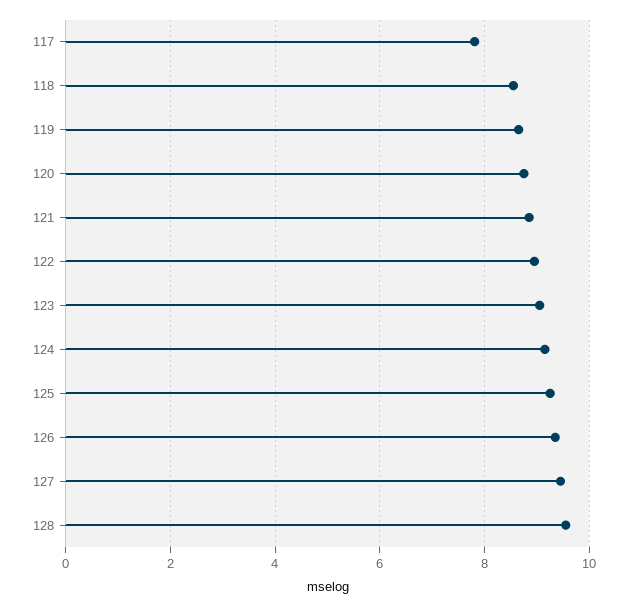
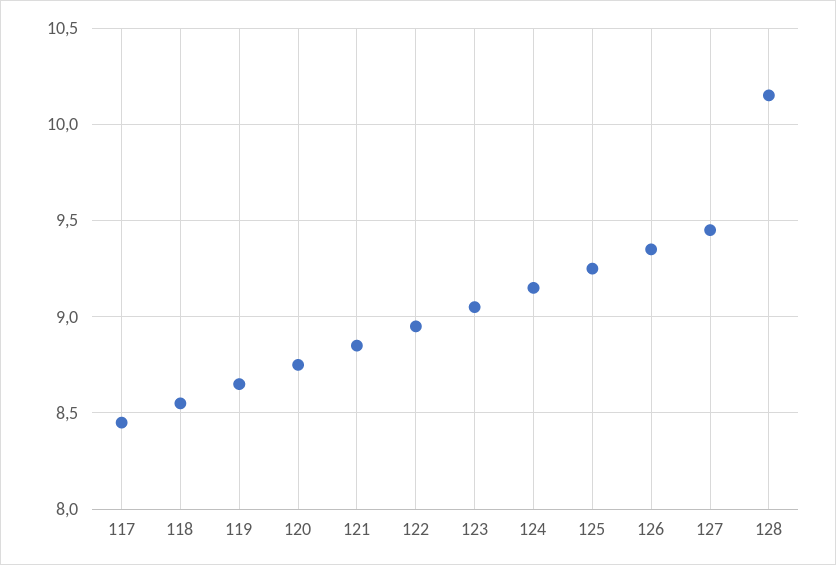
  {
-   "117": 7.8,
+   "117": 8.45,
    "118": 8.55,
    "119": 8.65,
    "120": 8.75,
    "121": 8.85,
    "122": 8.95,
    "123": 9.05,
    "124": 9.15,
    "125": 9.25,
    "126": 9.35,
    "127": 9.45,
-   "128": 9.6
+   "128": 10.15
  }

